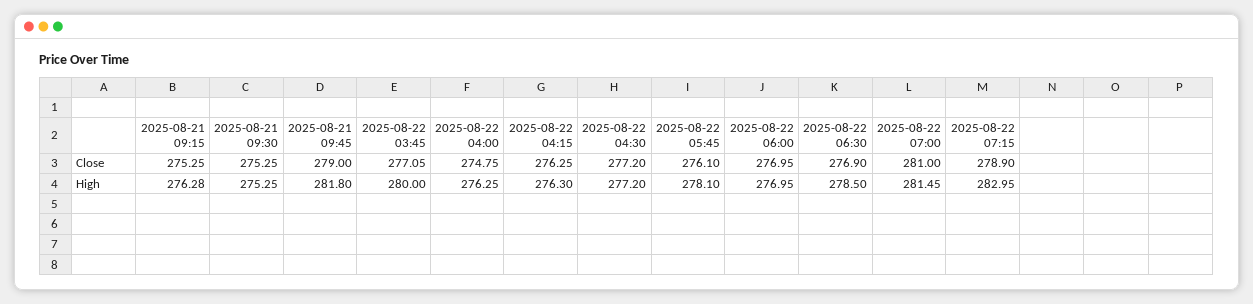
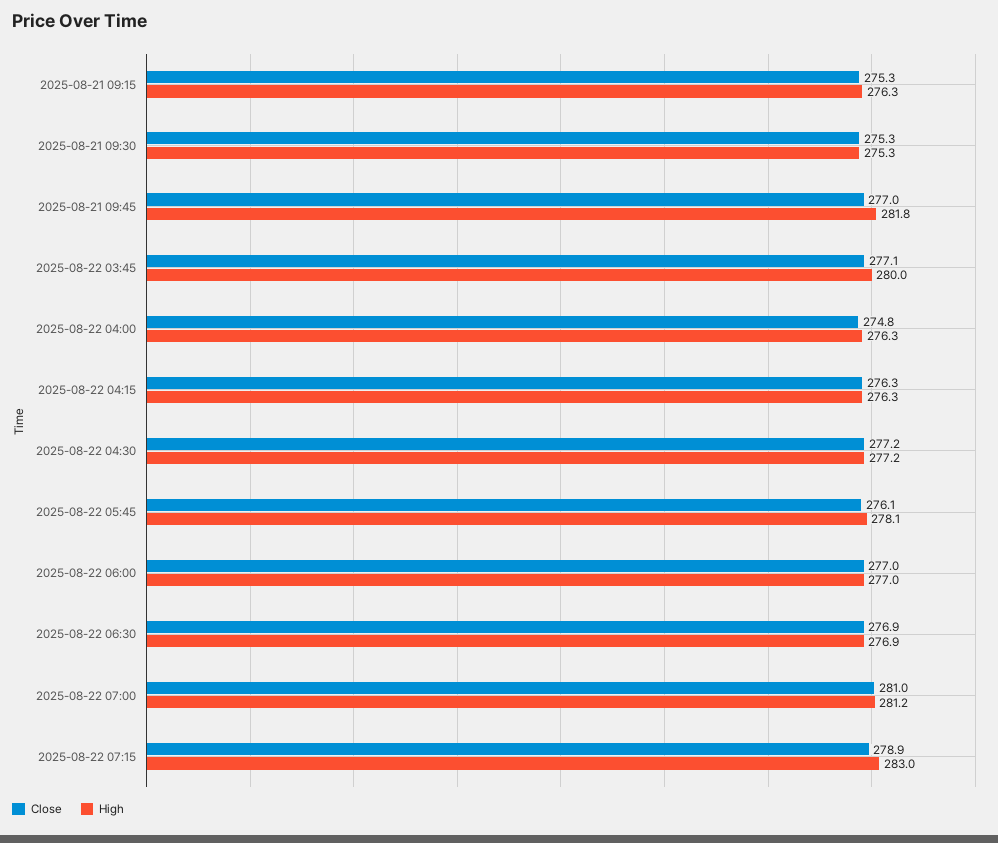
  {
    "Close": {
      "2025-08-21 09:15": 275.25,
      "2025-08-21 09:30": 275.25,
-     "2025-08-21 09:45": 279,
+     "2025-08-21 09:45": 277,
      "2025-08-22 03:45": 277.05,
      "2025-08-22 04:00": 274.75,
      "2025-08-22 04:15": 276.25,
      "2025-08-22 04:30": 277.2,
      "2025-08-22 05:45": 276.1,
      "2025-08-22 06:00": 276.95,
      "2025-08-22 06:30": 276.9,
      "2025-08-22 07:00": 281,
      "2025-08-22 07:15": 278.9
    },
    "High": {
      "2025-08-21 09:15": 276.28,
      "2025-08-21 09:30": 275.25,
      "2025-08-21 09:45": 281.8,
      "2025-08-22 03:45": 280,
      "2025-08-22 04:00": 276.25,
      "2025-08-22 04:15": 276.3,
      "2025-08-22 04:30": 277.2,
      "2025-08-22 05:45": 278.1,
      "2025-08-22 06:00": 276.95,
-     "2025-08-22 06:30": 278.5,
+     "2025-08-22 06:30": 276.9,
-     "2025-08-22 07:00": 281.45,
+     "2025-08-22 07:00": 281.2,
      "2025-08-22 07:15": 282.95
    }
  }

